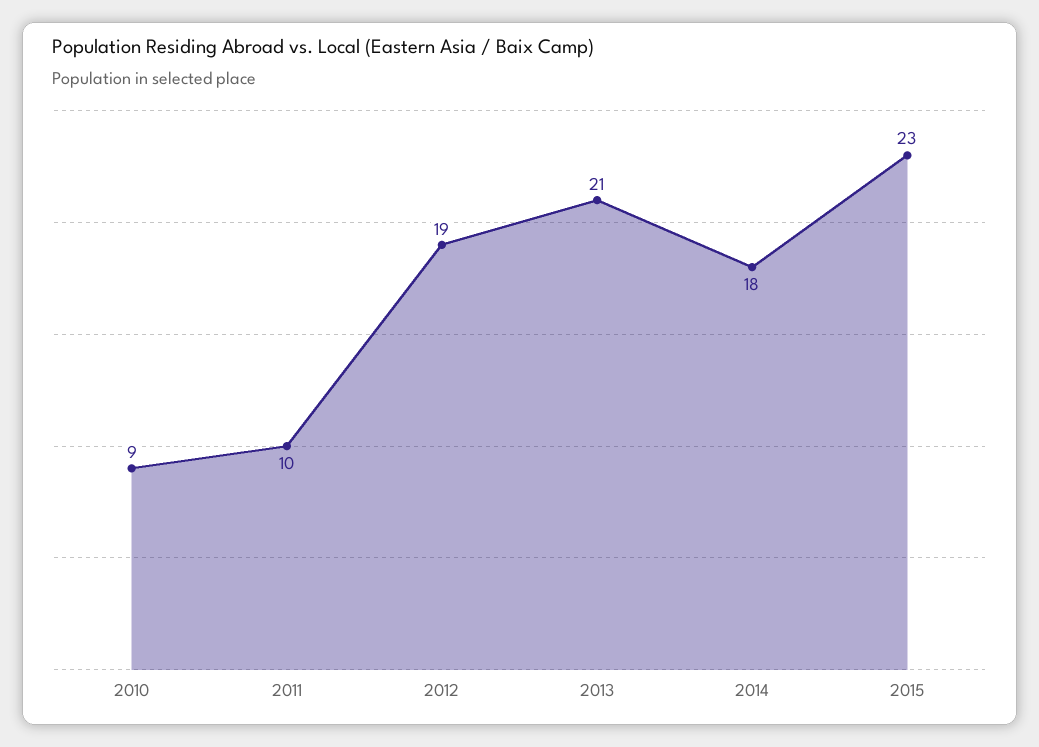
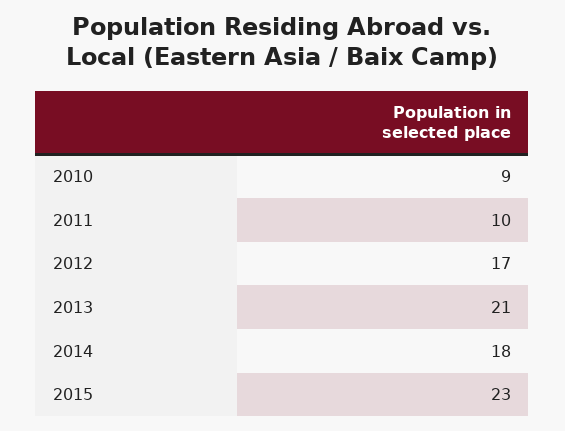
  {
    "2010": 9,
    "2011": 10,
-   "2012": 19,
+   "2012": 17,
    "2013": 21,
    "2014": 18,
    "2015": 23
  }

